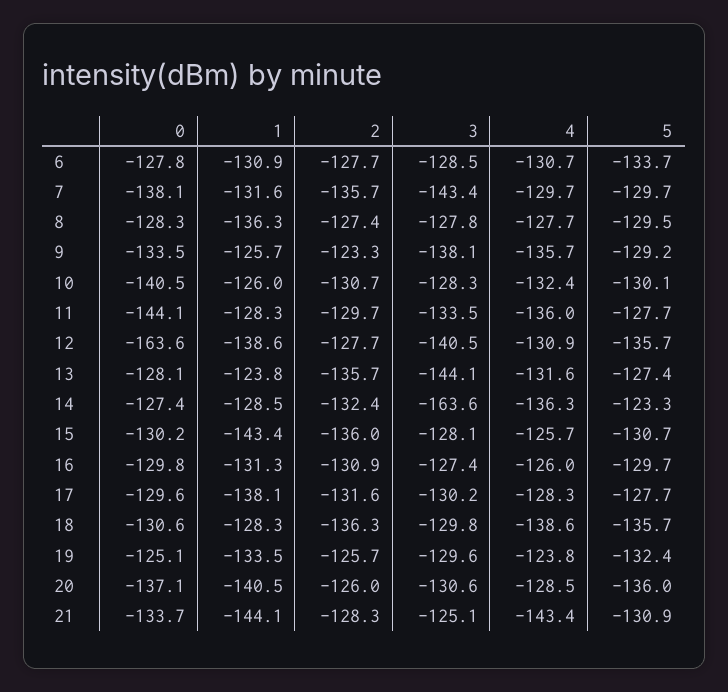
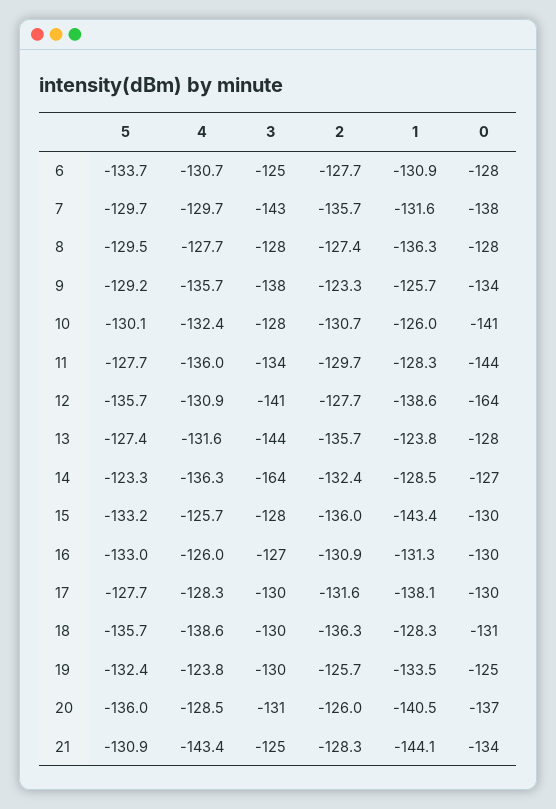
  {
    "0": {
      "6": -127.8,
      "7": -138.1,
      "8": -128.3,
      "9": -133.5,
      "10": -140.5,
      "11": -144.1,
      "12": -163.6,
      "13": -128.1,
      "14": -127.4,
      "15": -130.2,
      "16": -129.8,
      "17": -129.6,
      "18": -130.6,
      "19": -125.1,
      "20": -137.1,
      "21": -133.7
    },
    "1": {
      "6": -130.9,
      "7": -131.6,
      "8": -136.3,
      "9": -125.7,
      "10": -126,
      "11": -128.3,
      "12": -138.6,
      "13": -123.8,
      "14": -128.5,
      "15": -143.4,
      "16": -131.3,
      "17": -138.1,
      "18": -128.3,
      "19": -133.5,
      "20": -140.5,
      "21": -144.1
    },
    "2": {
      "6": -127.7,
      "7": -135.7,
      "8": -127.4,
      "9": -123.3,
      "10": -130.7,
      "11": -129.7,
      "12": -127.7,
      "13": -135.7,
      "14": -132.4,
      "15": -136,
      "16": -130.9,
      "17": -131.6,
      "18": -136.3,
      "19": -125.7,
      "20": -126,
      "21": -128.3
    },
    "3": {
-     "6": -128.5,
+     "6": -125,
      "7": -143.4,
      "8": -127.8,
      "9": -138.1,
      "10": -128.3,
      "11": -133.5,
      "12": -140.5,
      "13": -144.1,
      "14": -163.6,
      "15": -128.1,
      "16": -127.4,
      "17": -130.2,
      "18": -129.8,
      "19": -129.6,
      "20": -130.6,
      "21": -125.1
    },
    "4": {
      "6": -130.7,
      "7": -129.7,
      "8": -127.7,
      "9": -135.7,
      "10": -132.4,
      "11": -136,
      "12": -130.9,
      "13": -131.6,
      "14": -136.3,
      "15": -125.7,
      "16": -126,
      "17": -128.3,
      "18": -138.6,
      "19": -123.8,
      "20": -128.5,
      "21": -143.4
    },
    "5": {
      "6": -133.7,
      "7": -129.7,
      "8": -129.5,
      "9": -129.2,
      "10": -130.1,
      "11": -127.7,
      "12": -135.7,
      "13": -127.4,
      "14": -123.3,
-     "15": -130.7,
+     "15": -133.2,
-     "16": -129.7,
+     "16": -133,
      "17": -127.7,
      "18": -135.7,
      "19": -132.4,
      "20": -136,
      "21": -130.9
    }
  }

